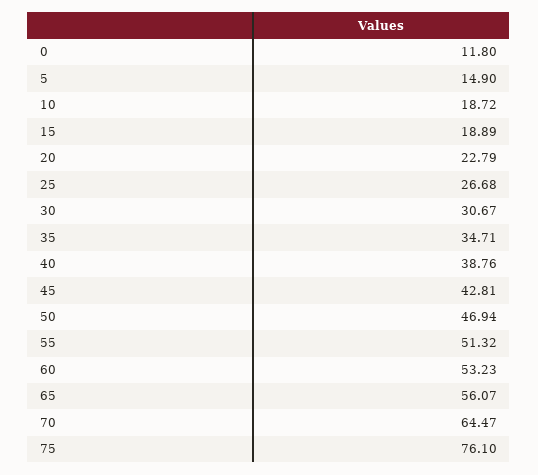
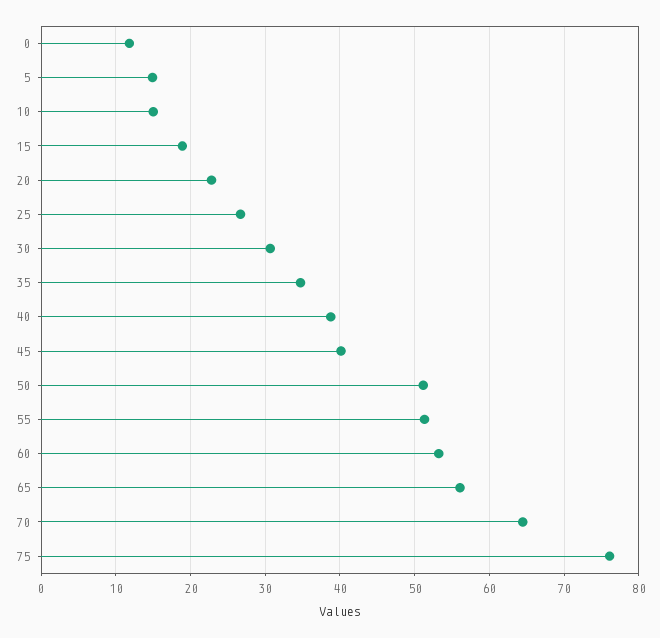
  {
    "0": 11.8,
    "5": 14.9,
-   "10": 18.72,
+   "10": 15,
    "15": 18.89,
    "20": 22.79,
    "25": 26.68,
    "30": 30.67,
    "35": 34.71,
    "40": 38.76,
-   "45": 42.81,
+   "45": 40,
-   "50": 46.94,
+   "50": 51,
    "55": 51.32,
    "60": 53.23,
    "65": 56.07,
    "70": 64.47,
    "75": 76.1
  }

